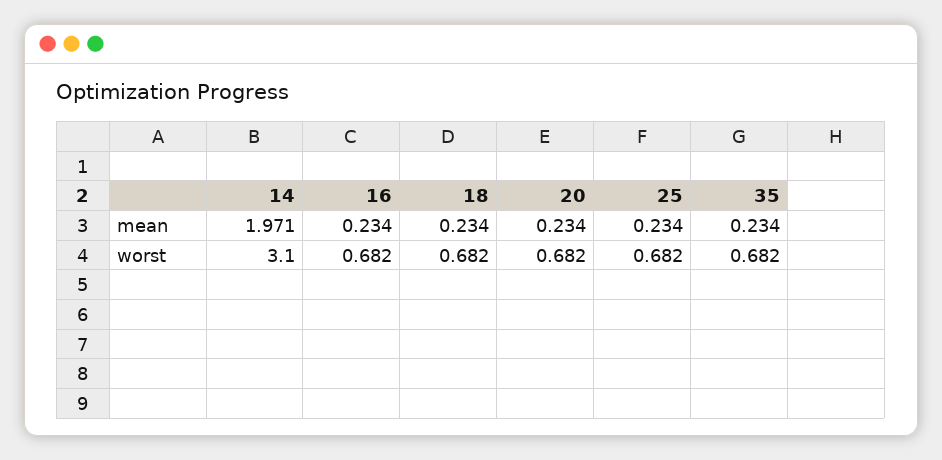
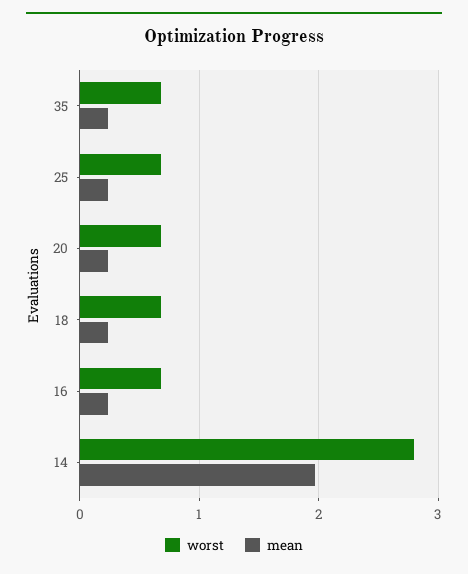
  {
    "mean": {
      "14": 1.971,
      "16": 0.234,
      "18": 0.234,
      "20": 0.234,
      "25": 0.234,
      "35": 0.234
    },
    "worst": {
-     "14": 3.1,
+     "14": 2.8,
      "16": 0.682,
      "18": 0.682,
      "20": 0.682,
      "25": 0.682,
      "35": 0.682
    }
  }

